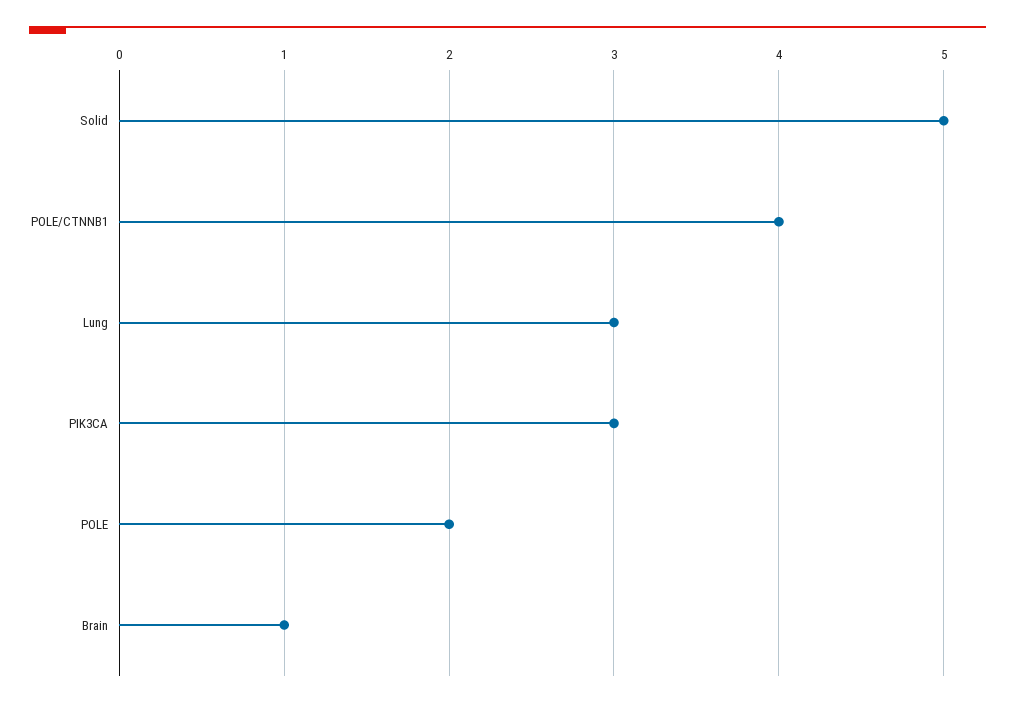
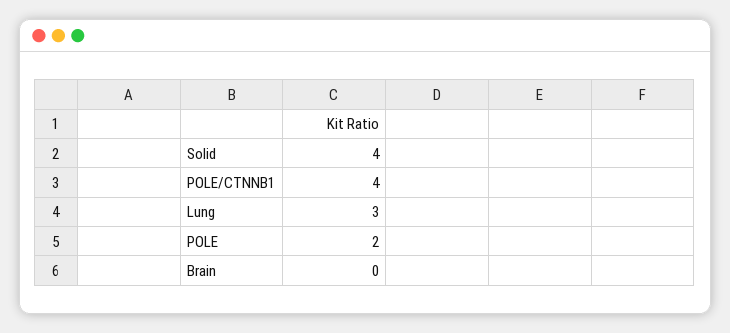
  {
-   "Solid": 5,
+   "Solid": 4,
    "POLE/CTNNB1": 4,
    "Lung": 3,
-   "PIK3CA": 3,
    "POLE": 2,
-   "Brain": 1
+   "Brain": 0
  }

